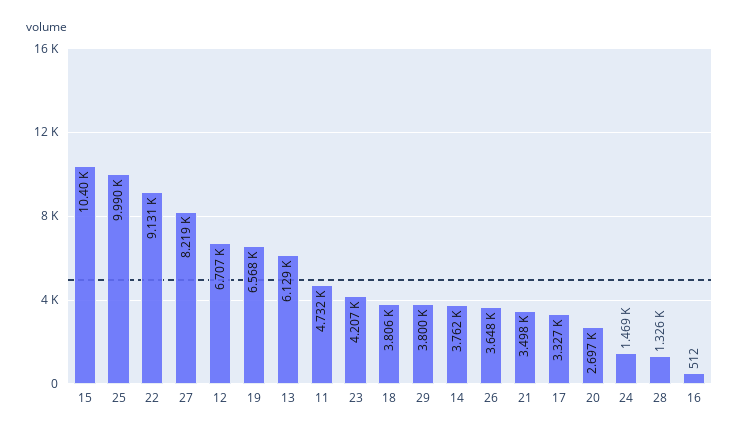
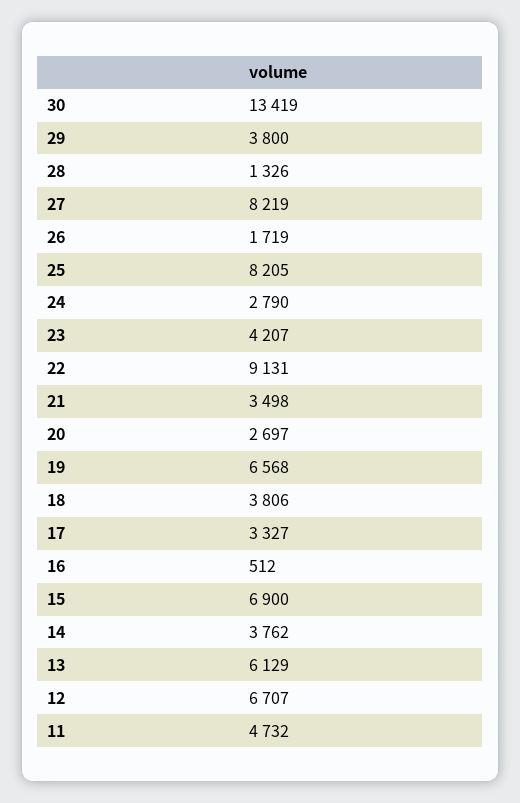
  {
-   "15": 10400,
+   "15": 6900,
-   "25": 9990,
+   "25": 8205,
    "22": 9131,
    "27": 8219,
    "12": 6707,
    "19": 6568,
    "13": 6129,
    "11": 4732,
    "23": 4207,
    "18": 3806,
    "29": 3800,
    "14": 3762,
-   "26": 3648,
+   "26": 1719,
    "21": 3498,
    "17": 3327,
    "20": 2697,
-   "24": 1469,
+   "24": 2790,
    "28": 1326,
-   "16": 512
+   "16": 512,
+   "30": 13419
  }

